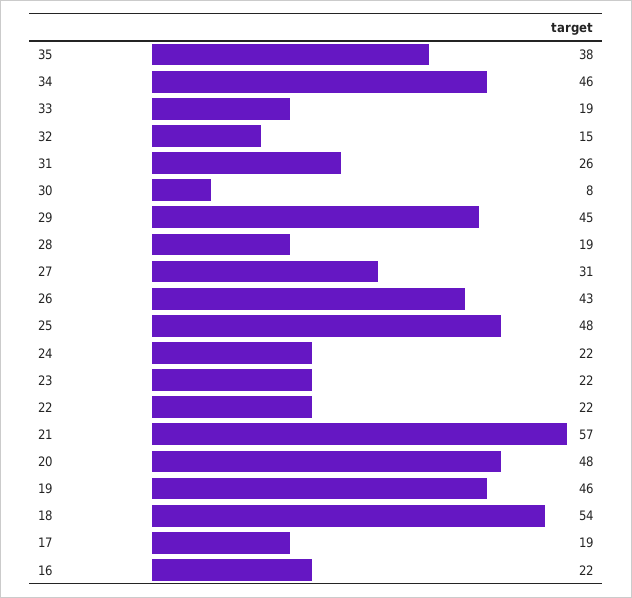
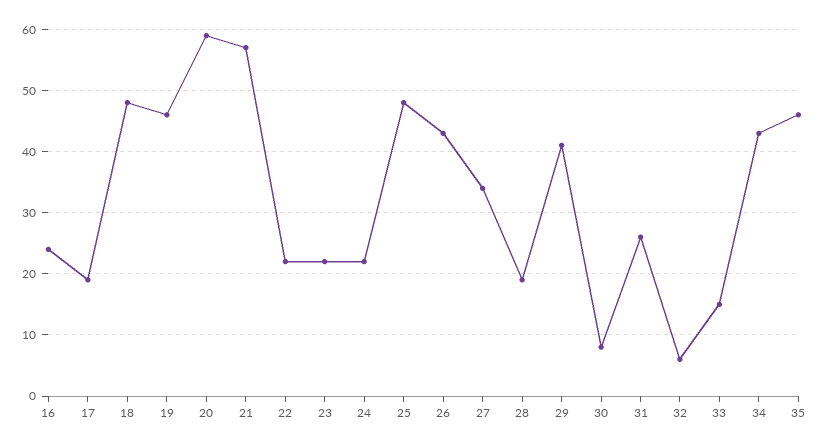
  {
-   "35": 38,
+   "35": 46,
-   "34": 46,
+   "34": 43,
-   "33": 19,
+   "33": 15,
-   "32": 15,
+   "32": 6,
    "31": 26,
    "30": 8,
-   "29": 45,
+   "29": 41,
    "28": 19,
-   "27": 31,
+   "27": 34,
    "26": 43,
    "25": 48,
    "24": 22,
    "23": 22,
    "22": 22,
    "21": 57,
-   "20": 48,
+   "20": 59,
    "19": 46,
-   "18": 54,
+   "18": 48,
    "17": 19,
-   "16": 22
+   "16": 24
  }

